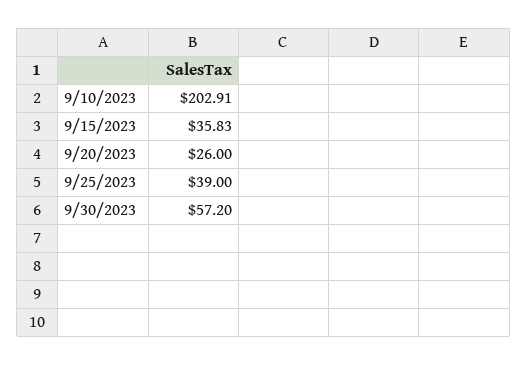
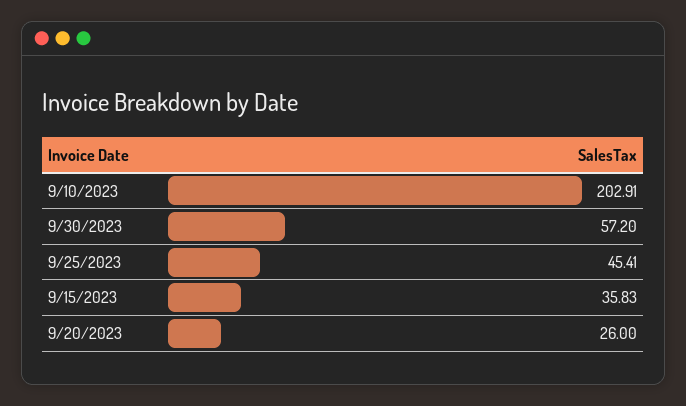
  {
    "9/10/2023": 202.91,
    "9/15/2023": 35.83,
    "9/20/2023": 26,
-   "9/25/2023": 39,
+   "9/25/2023": 45.41,
    "9/30/2023": 57.2
  }

